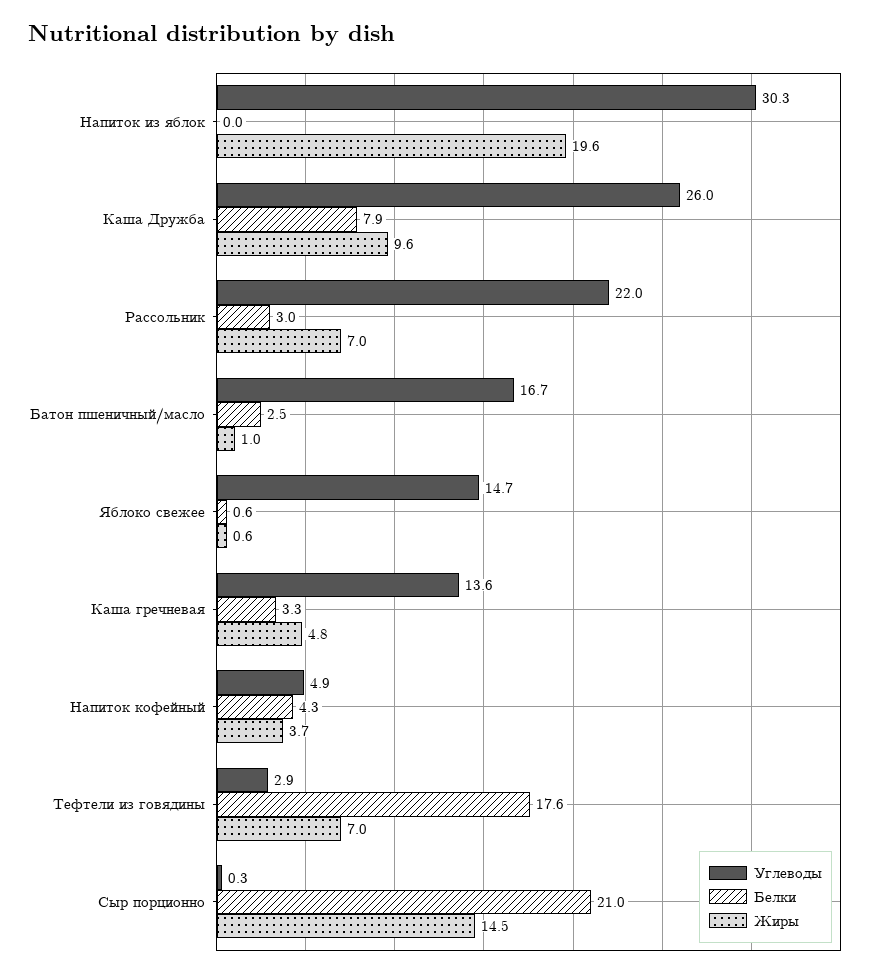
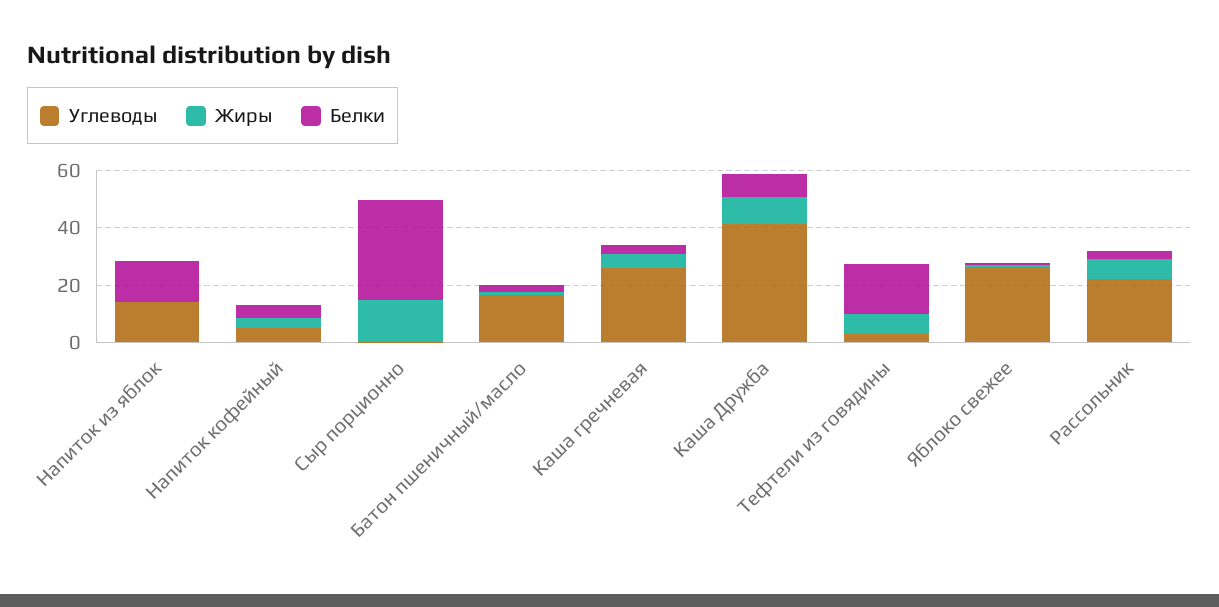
  {
    "Углеводы": {
-     "Напиток из яблок": 30.3,
+     "Напиток из яблок": 15,
-     "Каша Дружба": 26,
+     "Каша Дружба": 40,
      "Рассольник": 22,
      "Батон пшеничный/масло": 16.7,
-     "Яблоко свежее": 14.7,
+     "Яблоко свежее": 25,
-     "Каша гречневая": 13.6,
+     "Каша гречневая": 25,
      "Напиток кофейный": 4.9,
      "Тефтели из говядины": 2.9,
      "Сыр порционно": 0.3
    },
    "Белки": {
-     "Напиток из яблок": 0,
+     "Напиток из яблок": 15,
      "Каша Дружба": 7.9,
      "Рассольник": 3,
      "Батон пшеничный/масло": 2.5,
      "Яблоко свежее": 0.6,
      "Каша гречневая": 3.3,
      "Напиток кофейный": 4.3,
      "Тефтели из говядины": 17.6,
-     "Сыр порционно": 21
+     "Сыр порционно": 35
    },
    "Жиры": {
-     "Напиток из яблок": 19.6,
+     "Напиток из яблок": 0,
      "Каша Дружба": 9.6,
      "Рассольник": 7,
      "Батон пшеничный/масло": 1,
      "Яблоко свежее": 0.6,
      "Каша гречневая": 4.8,
      "Напиток кофейный": 3.7,
      "Тефтели из говядины": 7,
      "Сыр порционно": 14.5
    }
  }

